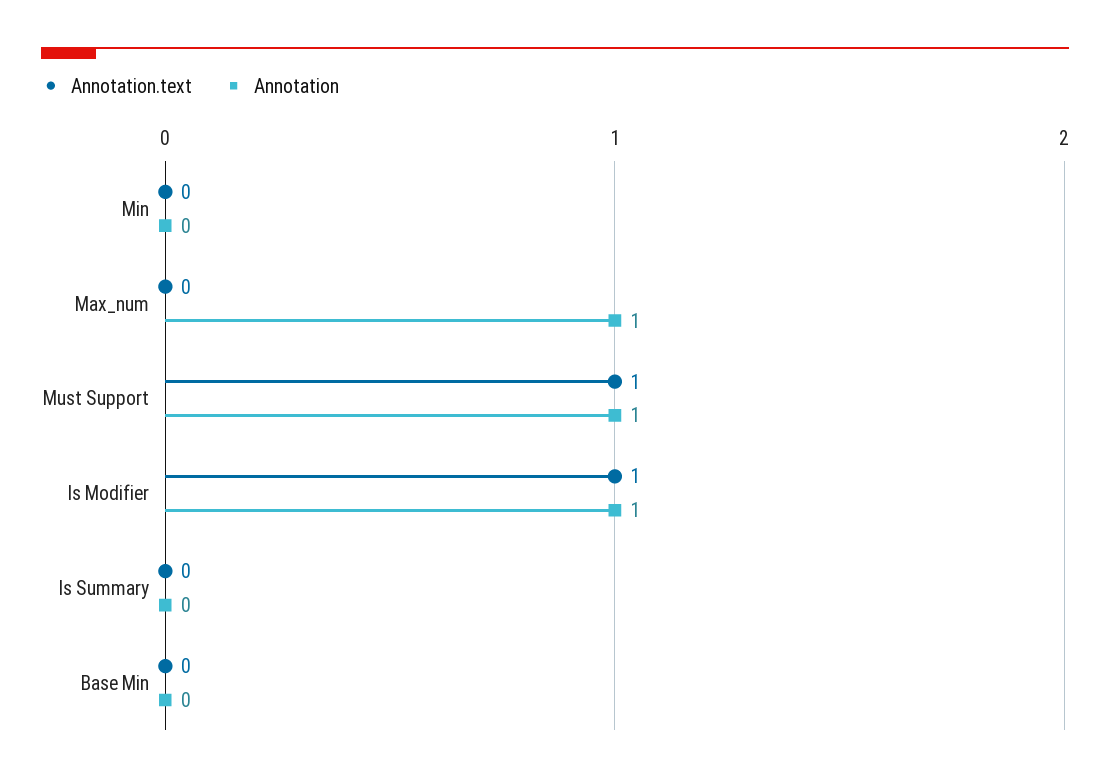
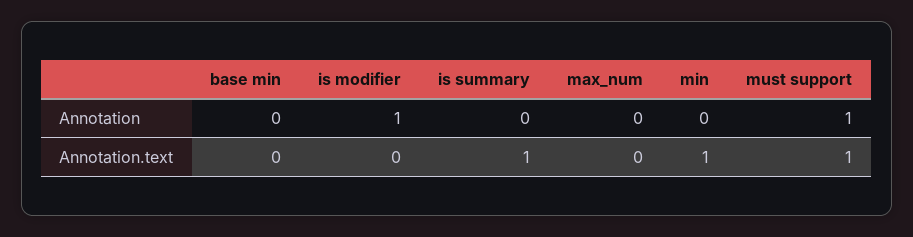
  {
    "Annotation.text": {
-     "Min": 0,
+     "Min": 1,
      "Max_num": 0,
      "Must Support": 1,
-     "Is Modifier": 1,
+     "Is Modifier": 0,
-     "Is Summary": 0,
+     "Is Summary": 1,
      "Base Min": 0
    },
    "Annotation": {
      "Min": 0,
-     "Max_num": 1,
+     "Max_num": 0,
      "Must Support": 1,
      "Is Modifier": 1,
      "Is Summary": 0,
      "Base Min": 0
    }
  }

